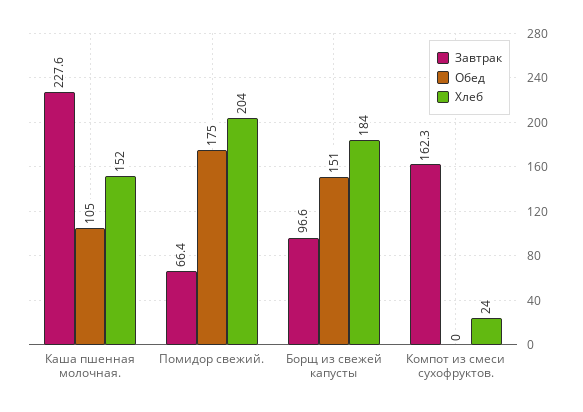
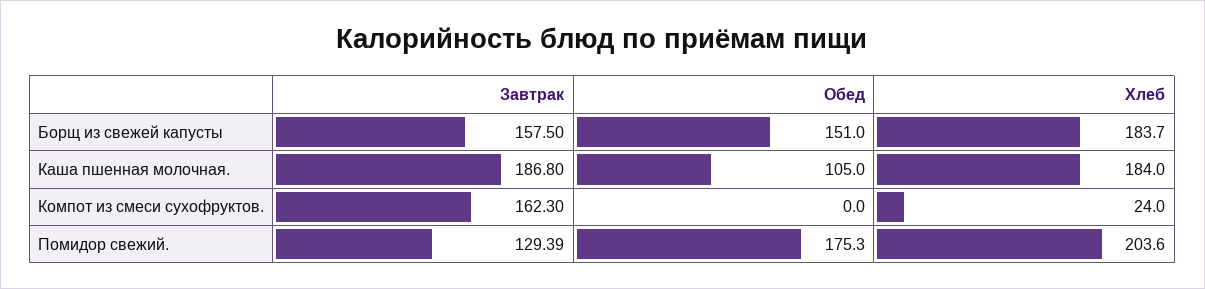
  {
    "Завтрак": {
-     "Каша пшенная молочная.": 227.6,
+     "Каша пшенная молочная.": 186.8,
-     "Помидор свежий.": 66.4,
+     "Помидор свежий.": 129.39,
-     "Борщ из свежей капусты": 96.6,
+     "Борщ из свежей капусты": 157.5,
      "Компот из смеси сухофруктов.": 162.3
    },
    "Обед": {
      "Каша пшенная молочная.": 105,
      "Помидор свежий.": 175.3,
      "Борщ из свежей капусты": 151,
      "Компот из смеси сухофруктов.": 0
    },
    "Хлеб": {
-     "Каша пшенная молочная.": 152,
+     "Каша пшенная молочная.": 184,
      "Помидор свежий.": 203.6,
      "Борщ из свежей капусты": 183.7,
      "Компот из смеси сухофруктов.": 24
    }
  }

